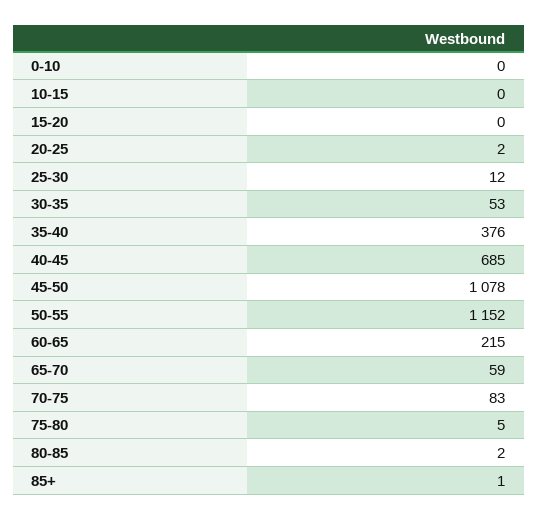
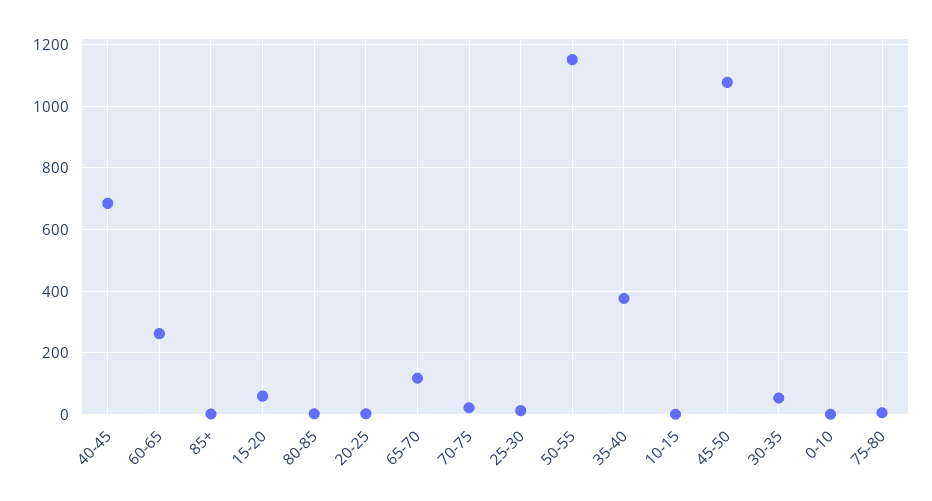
  {
    "0-10": 0,
    "10-15": 0,
-   "15-20": 0,
+   "15-20": 60,
    "20-25": 2,
    "25-30": 12,
    "30-35": 53,
    "35-40": 376,
    "40-45": 685,
    "45-50": 1078,
    "50-55": 1152,
-   "60-65": 215,
+   "60-65": 260,
-   "65-70": 59,
+   "65-70": 120,
-   "70-75": 83,
+   "70-75": 20,
    "75-80": 5,
    "80-85": 2,
    "85+": 1
  }

